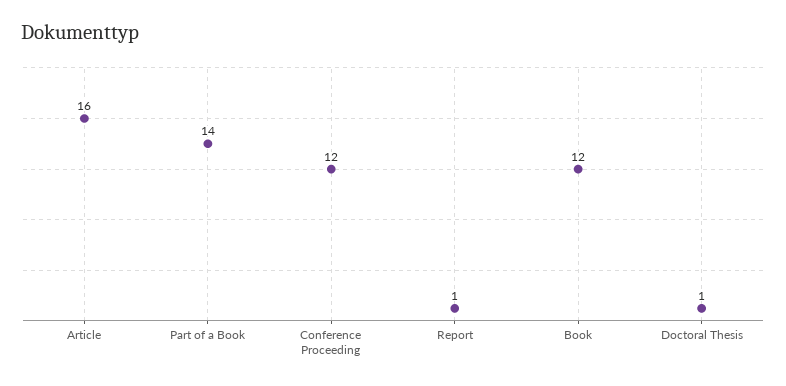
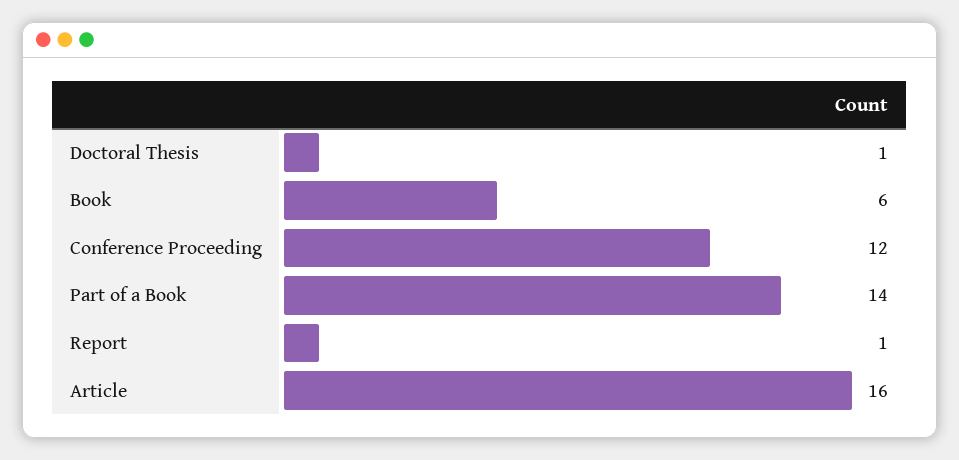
  {
    "Article": 16,
    "Part of a Book": 14,
    "Conference Proceeding": 12,
    "Report": 1,
-   "Book": 12,
+   "Book": 6,
    "Doctoral Thesis": 1
  }

